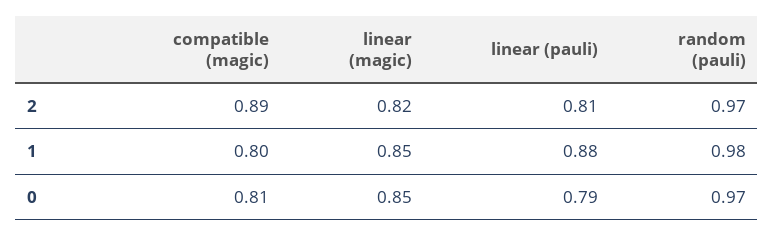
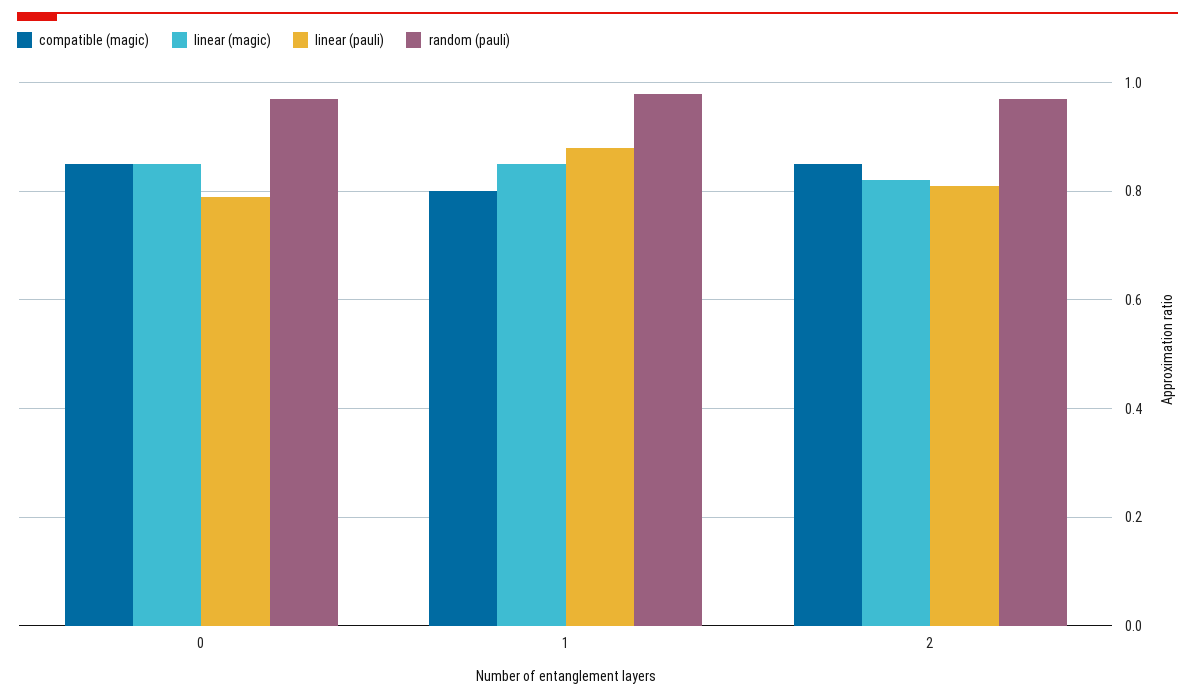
  {
    "compatible (magic)": {
-     "2": 0.89,
+     "2": 0.85,
      "1": 0.8,
-     "0": 0.81
+     "0": 0.85
    },
    "linear (magic)": {
      "2": 0.82,
      "1": 0.85,
      "0": 0.85
    },
    "linear (pauli)": {
      "2": 0.81,
      "1": 0.88,
      "0": 0.79
    },
    "random (pauli)": {
      "2": 0.97,
      "1": 0.98,
      "0": 0.97
    }
  }

